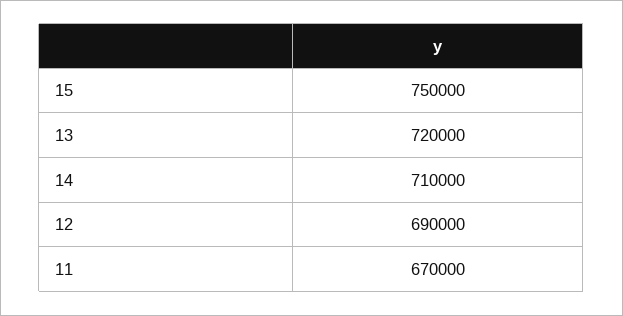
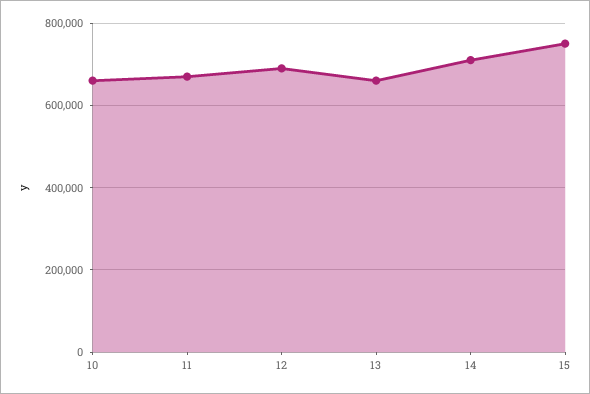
  {
    "15": 750000,
-   "13": 720000,
+   "13": 660000,
    "14": 710000,
    "12": 690000,
-   "11": 670000
+   "11": 670000,
+   "10": 660000
  }

